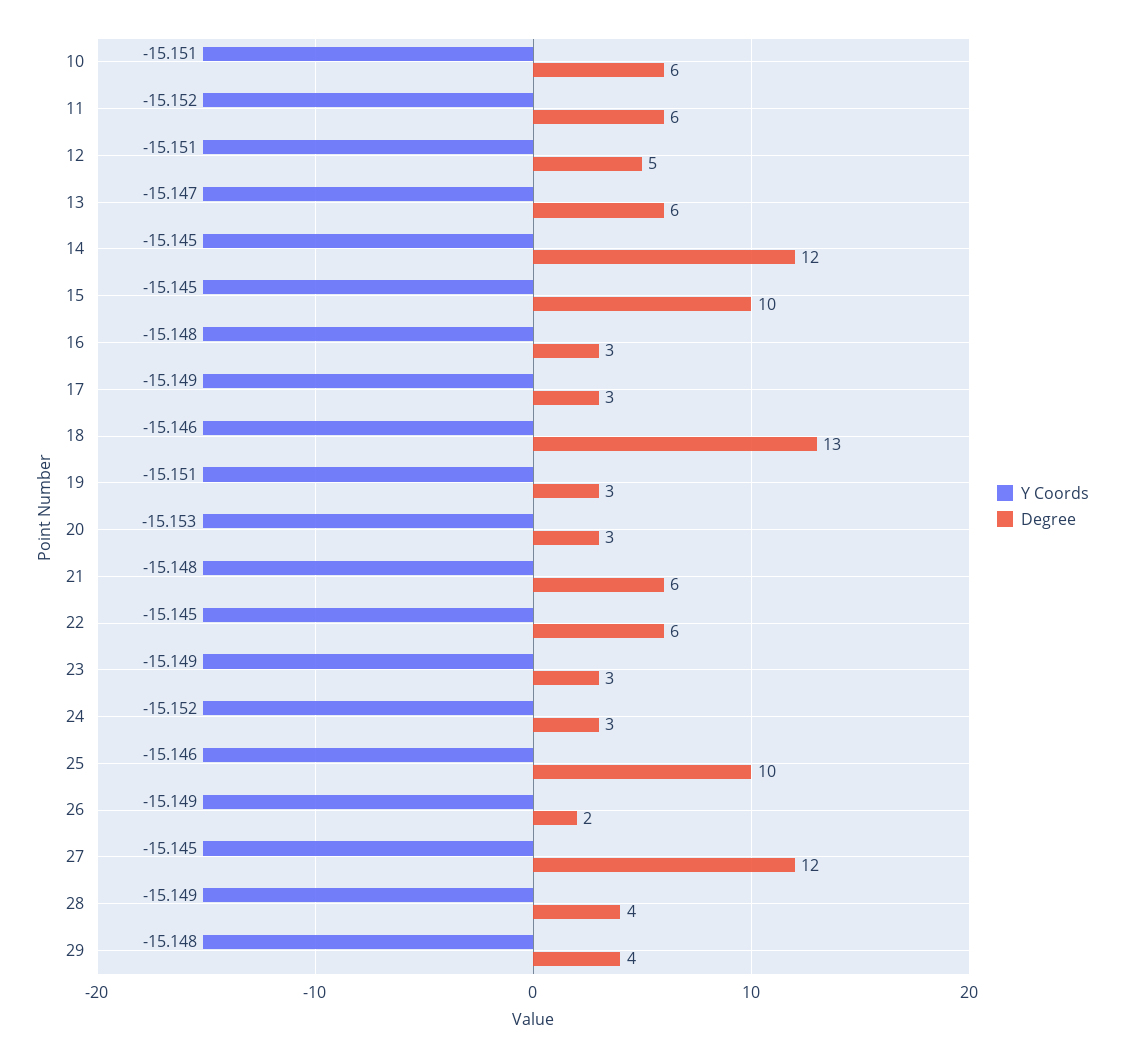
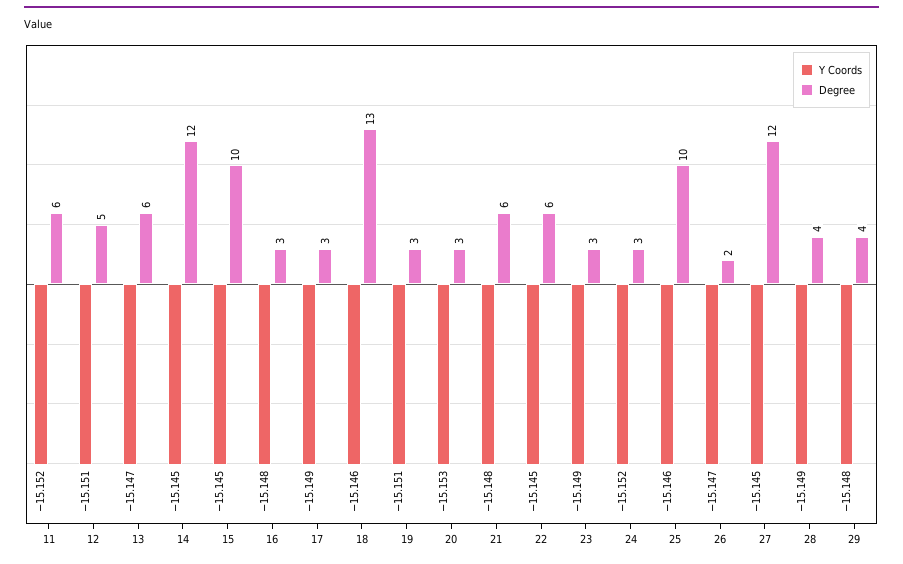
  {
    "Y Coords": {
-     "10": -15.151,
      "11": -15.152,
      "12": -15.151,
      "13": -15.147,
      "14": -15.145,
      "15": -15.145,
      "16": -15.148,
      "17": -15.149,
      "18": -15.146,
      "19": -15.151,
      "20": -15.153,
      "21": -15.148,
      "22": -15.145,
      "23": -15.149,
      "24": -15.152,
      "25": -15.146,
-     "26": -15.149,
+     "26": -15.147,
      "27": -15.145,
      "28": -15.149,
      "29": -15.148
    },
    "Degree": {
-     "10": 6,
      "11": 6,
      "12": 5,
      "13": 6,
      "14": 12,
      "15": 10,
      "16": 3,
      "17": 3,
      "18": 13,
      "19": 3,
      "20": 3,
      "21": 6,
      "22": 6,
      "23": 3,
      "24": 3,
      "25": 10,
      "26": 2,
      "27": 12,
      "28": 4,
      "29": 4
    }
  }

